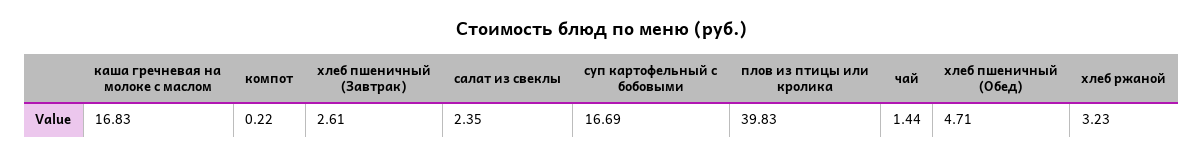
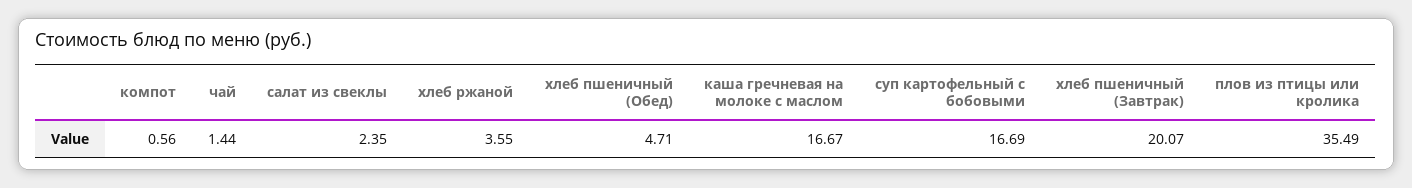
  {
-   "каша гречневая на молоке с маслом": 16.83,
+   "каша гречневая на молоке с маслом": 16.67,
-   "компот": 0.22,
+   "компот": 0.56,
-   "хлеб пшеничный (Завтрак)": 2.61,
+   "хлеб пшеничный (Завтрак)": 20.07,
    "салат из свеклы": 2.35,
    "суп картофельный с бобовыми": 16.69,
-   "плов из птицы или кролика": 39.83,
+   "плов из птицы или кролика": 35.49,
    "чай": 1.44,
    "хлеб пшеничный (Обед)": 4.71,
-   "хлеб ржаной": 3.23
+   "хлеб ржаной": 3.55
  }

